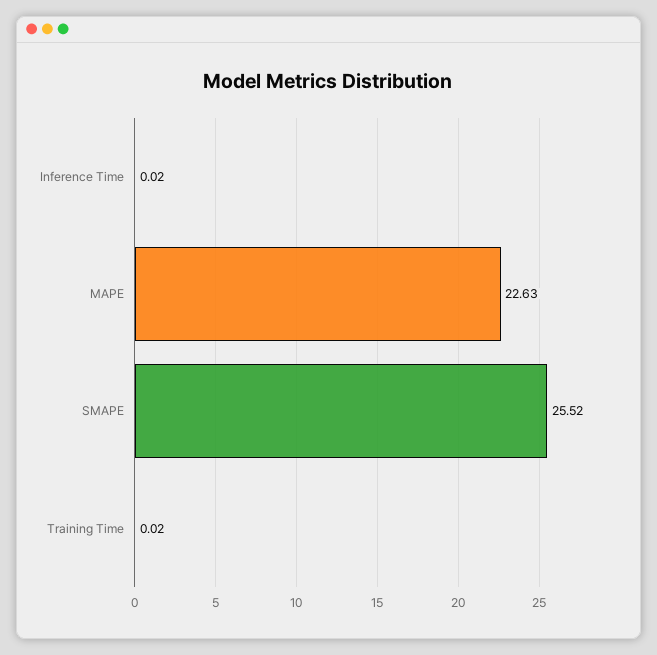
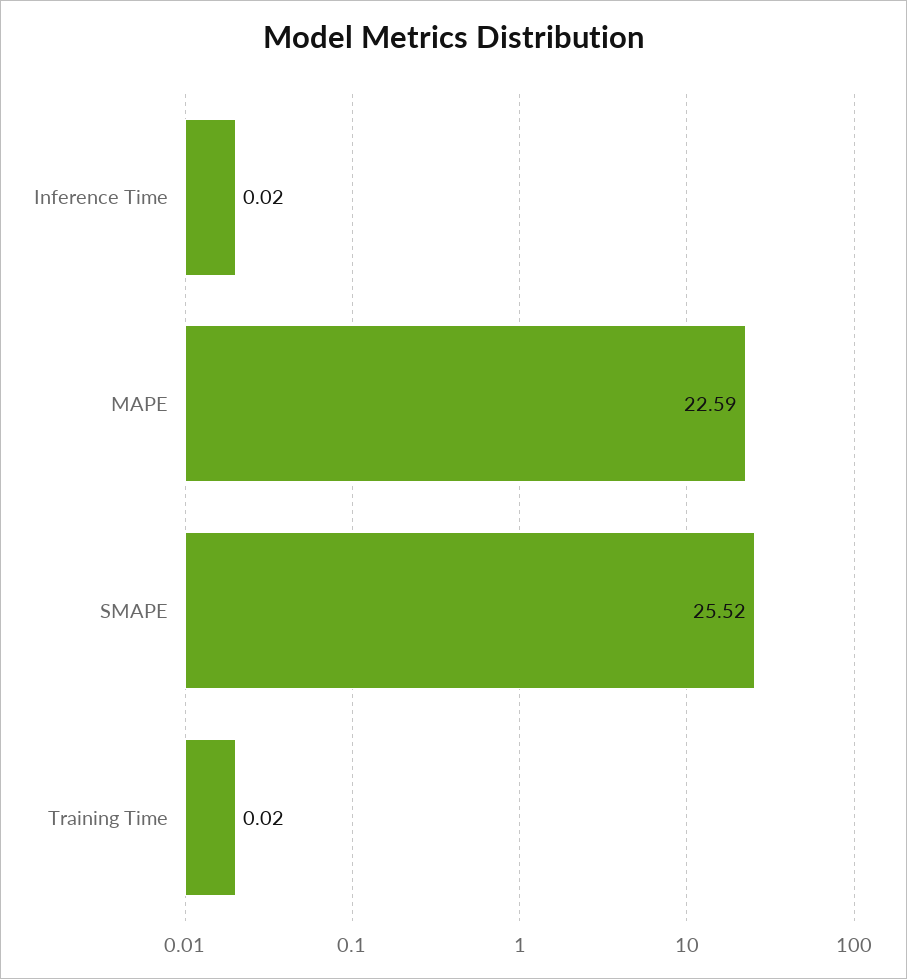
  {
    "Inference Time": 0.02,
-   "MAPE": 22.63,
+   "MAPE": 22.59,
    "SMAPE": 25.52,
    "Training Time": 0.02
  }

